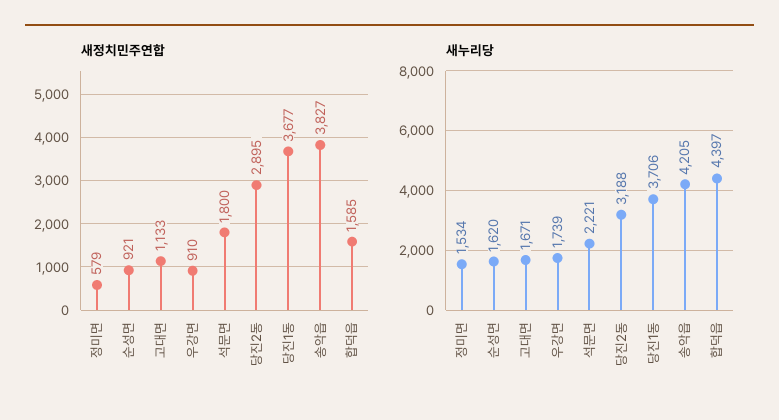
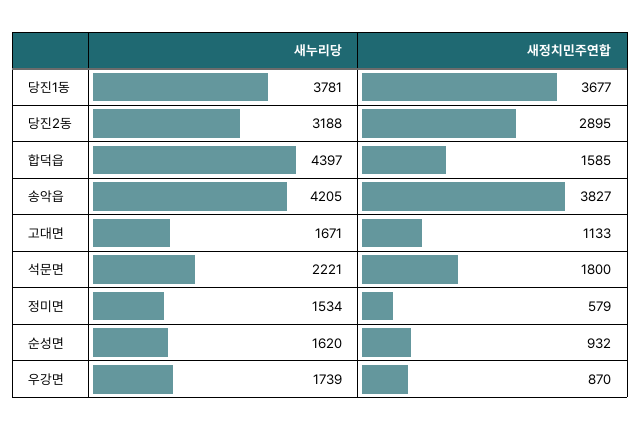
  {
    "새정치민주연합": {
      "정미면": 579,
-     "순성면": 921,
+     "순성면": 932,
      "고대면": 1133,
-     "우강면": 910,
+     "우강면": 870,
      "석문면": 1800,
      "당진2동": 2895,
      "당진1동": 3677,
      "송악읍": 3827,
      "합덕읍": 1585
    },
    "새누리당": {
      "정미면": 1534,
      "순성면": 1620,
      "고대면": 1671,
      "우강면": 1739,
      "석문면": 2221,
      "당진2동": 3188,
-     "당진1동": 3706,
+     "당진1동": 3781,
      "송악읍": 4205,
      "합덕읍": 4397
    }
  }

